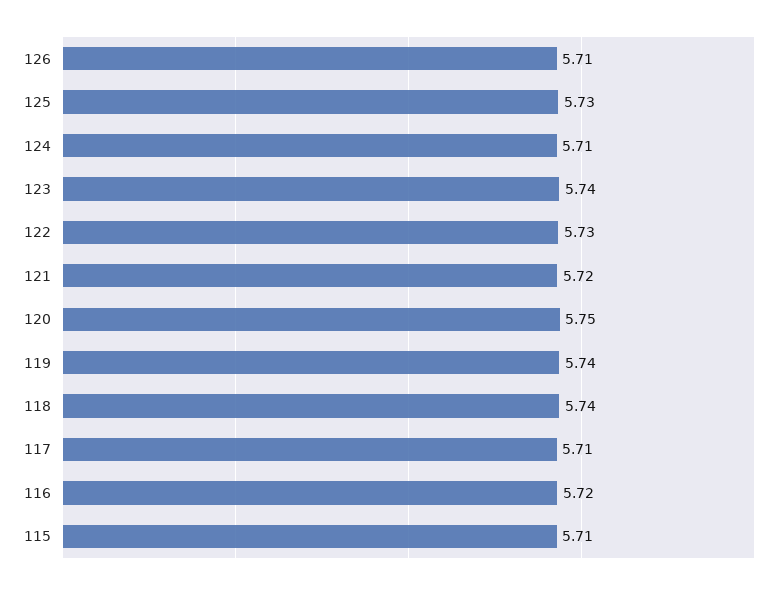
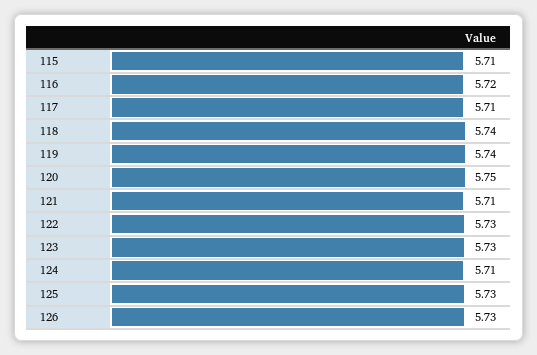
  {
-   "126": 5.71,
+   "126": 5.73,
    "125": 5.73,
    "124": 5.71,
-   "123": 5.74,
+   "123": 5.73,
    "122": 5.73,
-   "121": 5.72,
+   "121": 5.71,
    "120": 5.75,
    "119": 5.74,
    "118": 5.74,
    "117": 5.71,
    "116": 5.72,
    "115": 5.71
  }

